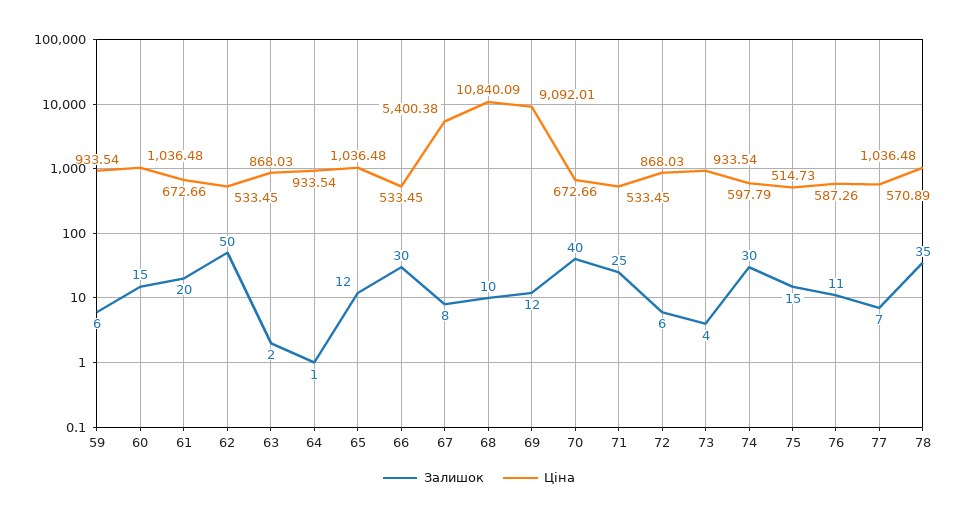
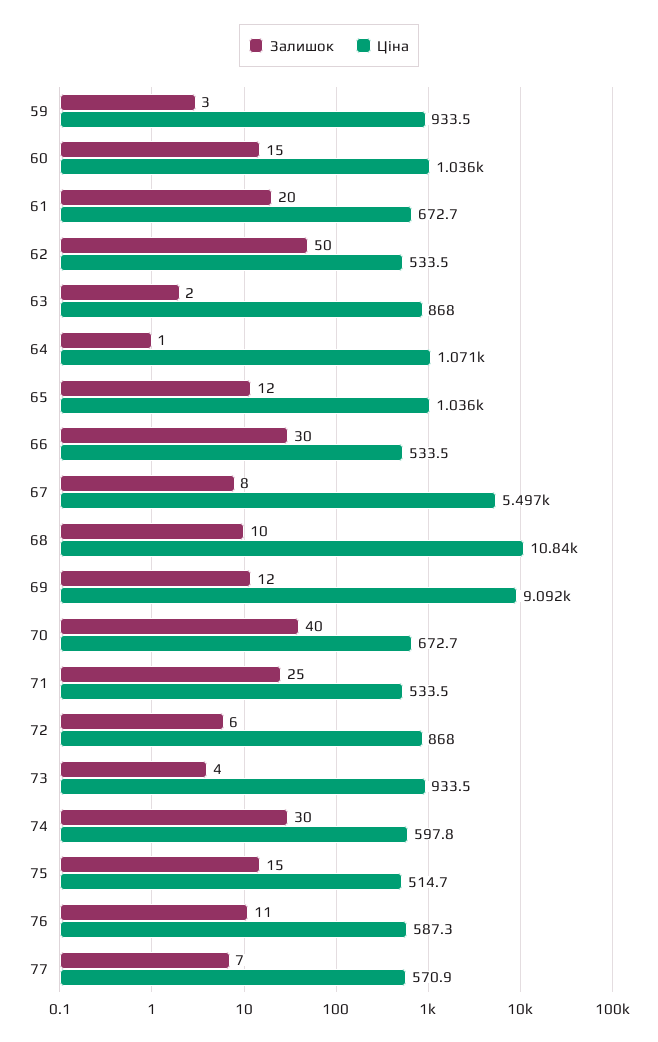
  {
    "Залишок": {
-     "59": 6,
+     "59": 3,
      "60": 15,
      "61": 20,
      "62": 50,
      "63": 2,
      "64": 1,
      "65": 12,
      "66": 30,
      "67": 8,
      "68": 10,
      "69": 12,
      "70": 40,
      "71": 25,
      "72": 6,
      "73": 4,
      "74": 30,
      "75": 15,
      "76": 11,
-     "77": 7,
+     "77": 7
-     "78": 35
    },
    "Ціна": {
      "59": 933.54,
      "60": 1036.48,
      "61": 672.66,
      "62": 533.45,
      "63": 868.03,
-     "64": 933.54,
+     "64": 1071,
      "65": 1036.48,
      "66": 533.45,
-     "67": 5400.38,
+     "67": 5497,
      "68": 10840.09,
      "69": 9092.01,
      "70": 672.66,
      "71": 533.45,
      "72": 868.03,
      "73": 933.54,
      "74": 597.79,
      "75": 514.73,
      "76": 587.26,
-     "77": 570.89,
+     "77": 570.89
-     "78": 1036.48
    }
  }

